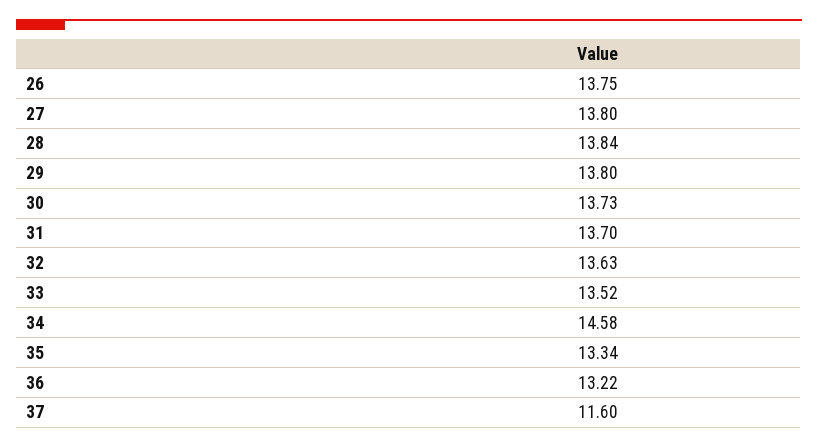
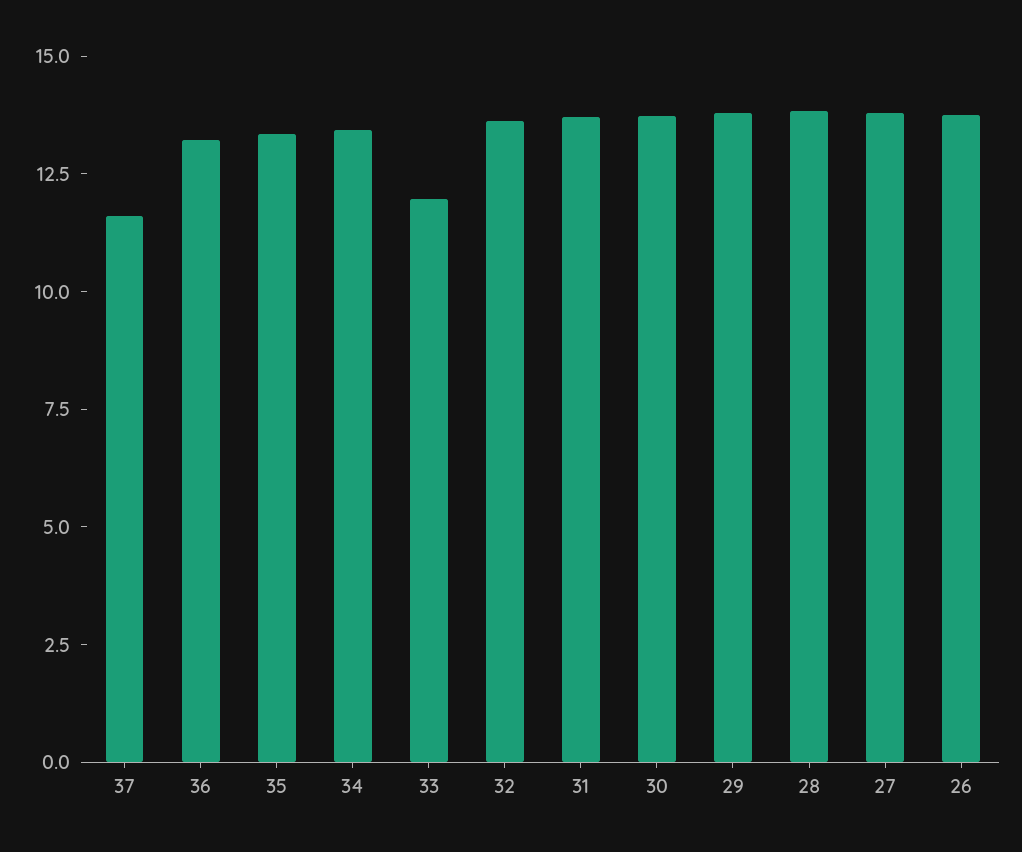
  {
    "26": 13.75,
    "27": 13.8,
    "28": 13.84,
    "29": 13.8,
    "30": 13.73,
    "31": 13.7,
    "32": 13.63,
-   "33": 13.52,
+   "33": 12,
-   "34": 14.58,
+   "34": 13.5,
    "35": 13.34,
    "36": 13.22,
    "37": 11.6
  }

